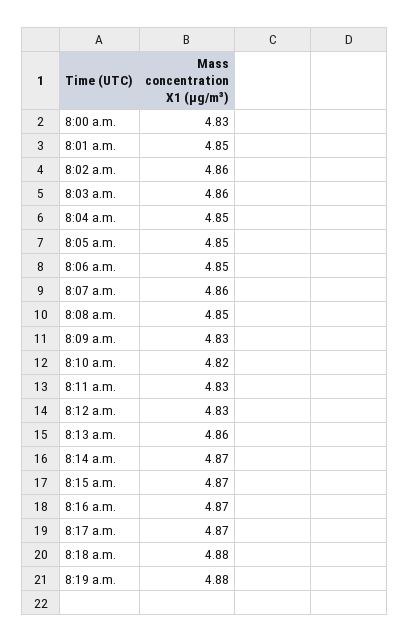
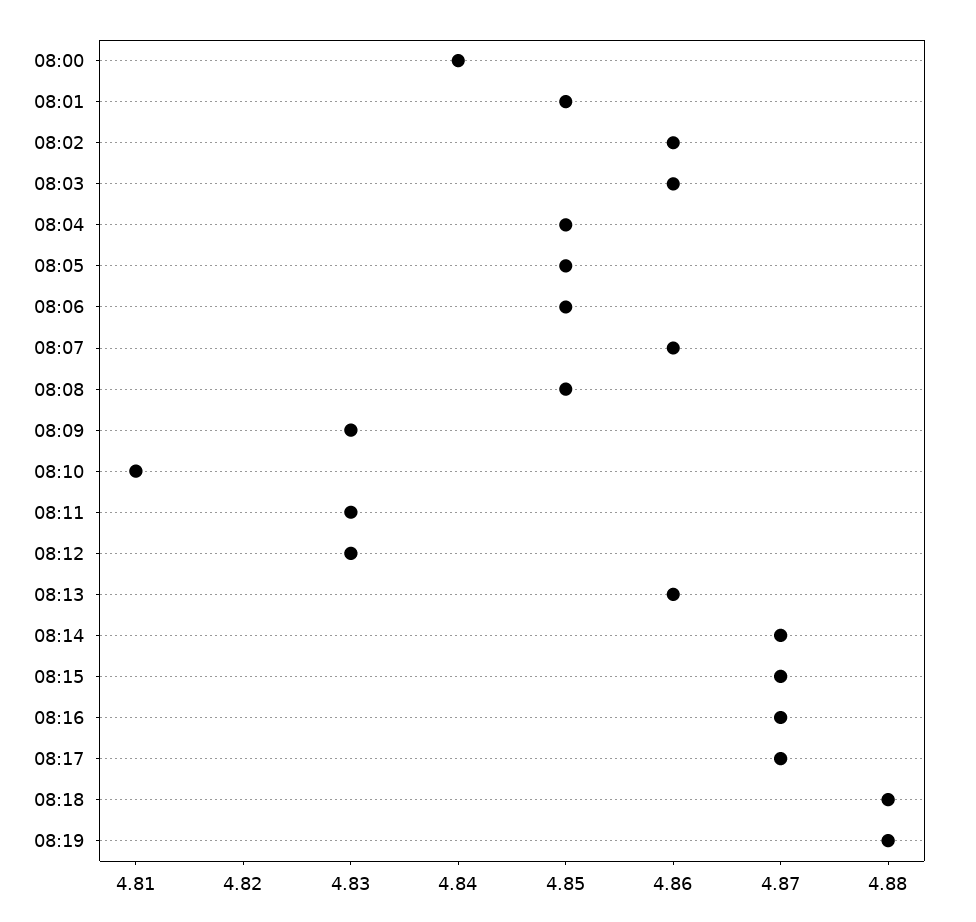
  {
-   "8:00 a.m.": 4.83,
+   "8:00 a.m.": 4.84,
    "8:01 a.m.": 4.85,
    "8:02 a.m.": 4.86,
    "8:03 a.m.": 4.86,
    "8:04 a.m.": 4.85,
    "8:05 a.m.": 4.85,
    "8:06 a.m.": 4.85,
    "8:07 a.m.": 4.86,
    "8:08 a.m.": 4.85,
    "8:09 a.m.": 4.83,
-   "8:10 a.m.": 4.82,
+   "8:10 a.m.": 4.81,
    "8:11 a.m.": 4.83,
    "8:12 a.m.": 4.83,
    "8:13 a.m.": 4.86,
    "8:14 a.m.": 4.87,
    "8:15 a.m.": 4.87,
    "8:16 a.m.": 4.87,
    "8:17 a.m.": 4.87,
    "8:18 a.m.": 4.88,
    "8:19 a.m.": 4.88
  }

